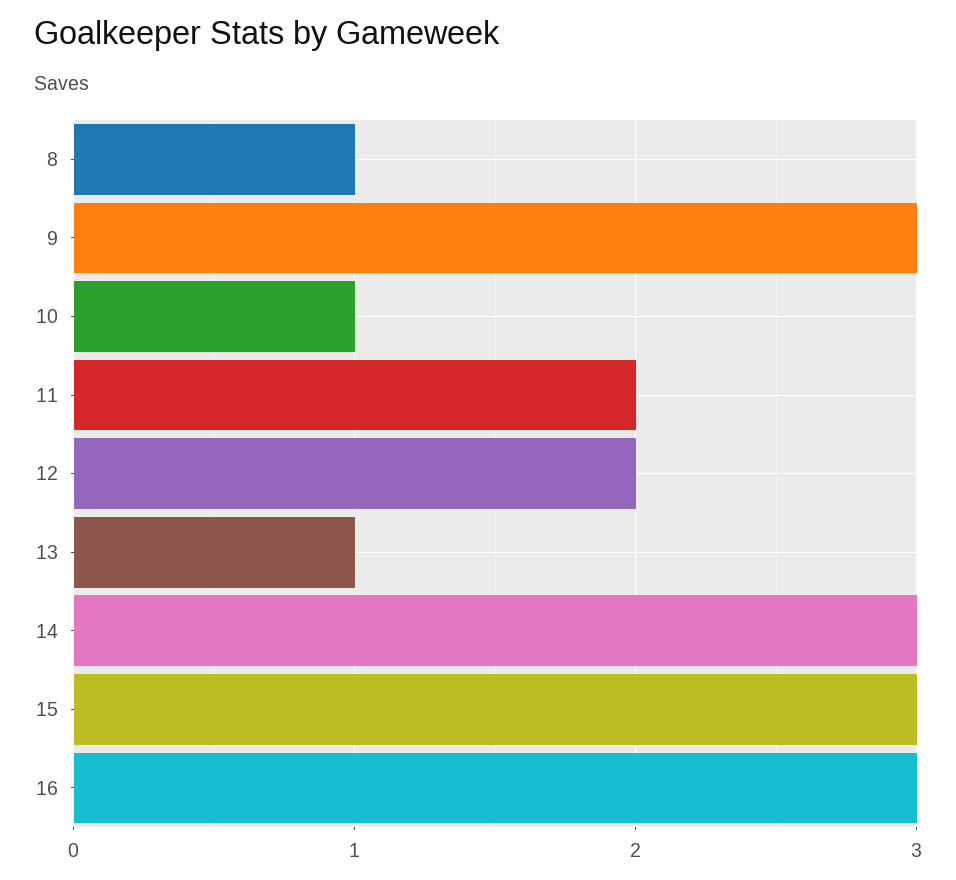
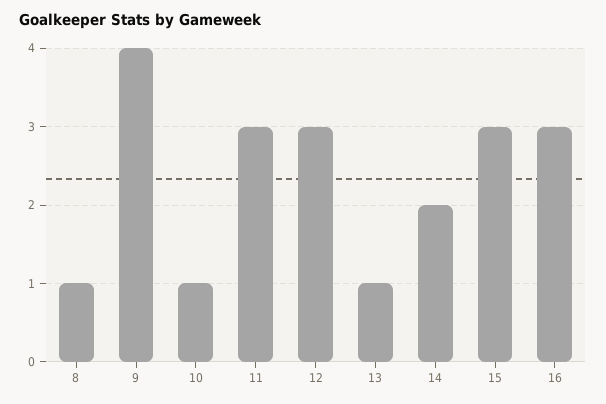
  {
    "8": 1,
-   "9": 3,
+   "9": 4,
    "10": 1,
-   "11": 2,
+   "11": 3,
-   "12": 2,
+   "12": 3,
    "13": 1,
-   "14": 3,
+   "14": 2,
    "15": 3,
    "16": 3
  }

